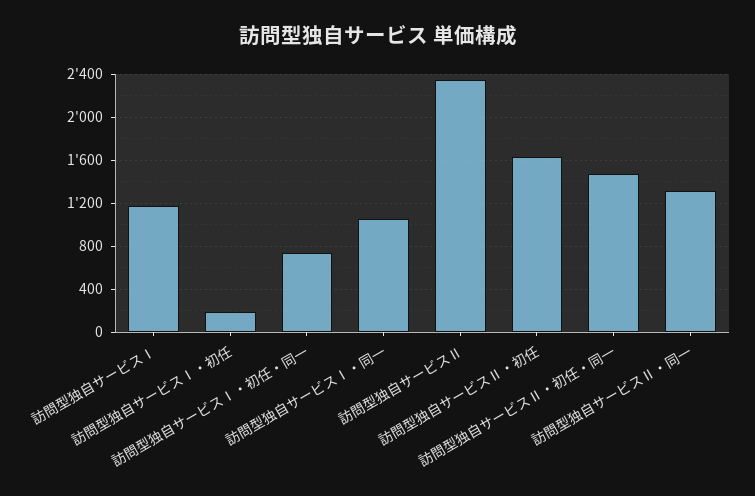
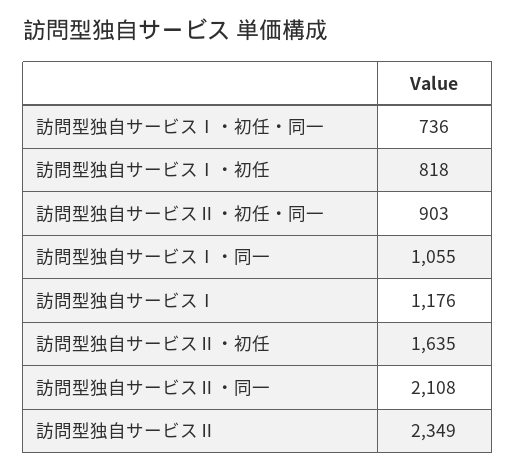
  {
    "訪問型独自サービスⅠ": 1176,
-   "訪問型独自サービスⅠ・初任": 200,
+   "訪問型独自サービスⅠ・初任": 818,
    "訪問型独自サービスⅠ・初任・同一": 736,
    "訪問型独自サービスⅠ・同一": 1055,
    "訪問型独自サービスⅡ": 2349,
    "訪問型独自サービスⅡ・初任": 1635,
-   "訪問型独自サービスⅡ・初任・同一": 1500,
+   "訪問型独自サービスⅡ・初任・同一": 903,
-   "訪問型独自サービスⅡ・同一": 1300
+   "訪問型独自サービスⅡ・同一": 2108
  }

